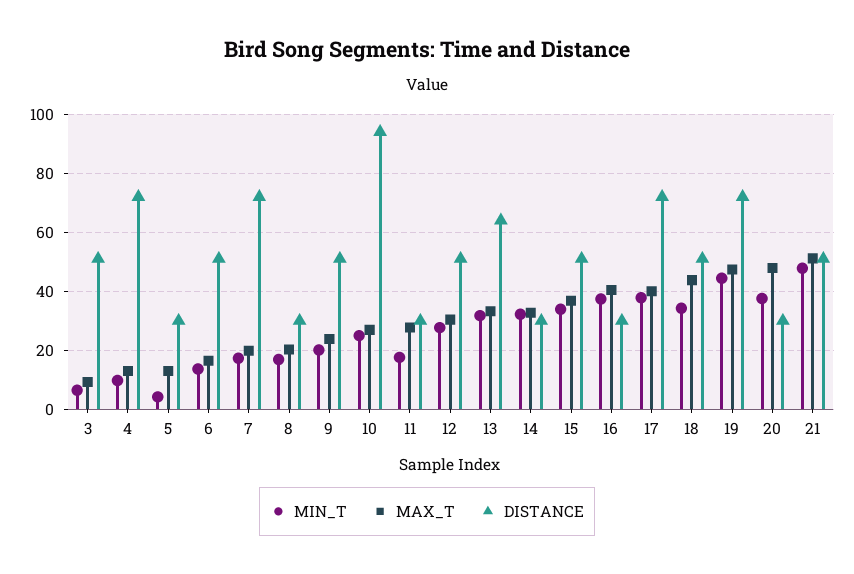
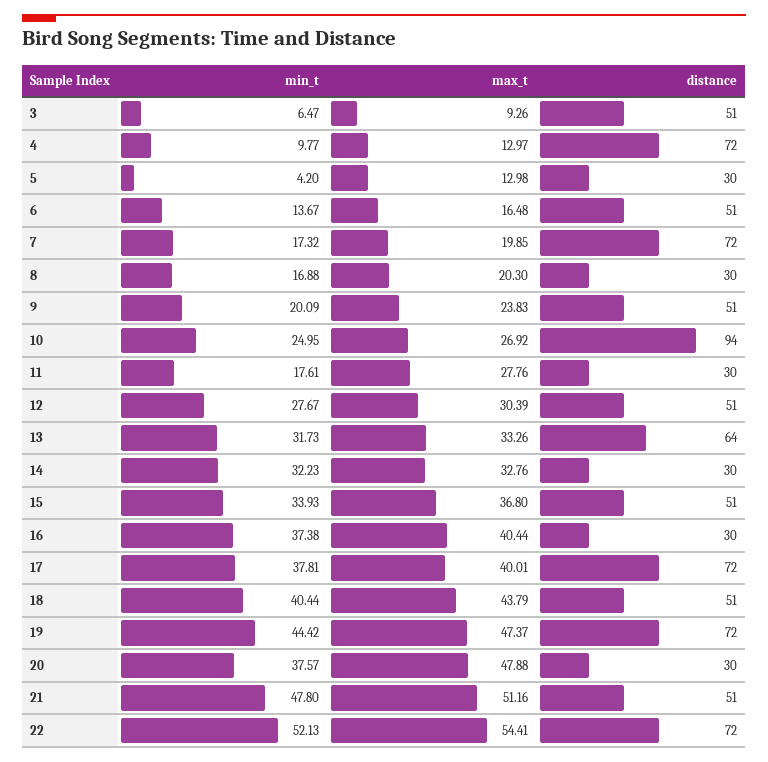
  {
    "MIN_T": {
      "3": 6.47,
      "4": 9.77,
      "5": 4.2,
      "6": 13.67,
      "7": 17.32,
      "8": 16.88,
      "9": 20.09,
      "10": 24.95,
      "11": 17.61,
      "12": 27.67,
      "13": 31.73,
      "14": 32.23,
      "15": 33.93,
      "16": 37.38,
      "17": 37.81,
-     "18": 35,
+     "18": 40.44,
      "19": 44.42,
      "20": 37.57,
-     "21": 47.8
+     "21": 47.8,
+     "22": 52.13
    },
    "MAX_T": {
      "3": 9.26,
      "4": 12.97,
      "5": 12.98,
      "6": 16.48,
      "7": 19.85,
      "8": 20.3,
      "9": 23.83,
      "10": 26.92,
      "11": 27.76,
      "12": 30.39,
      "13": 33.26,
      "14": 32.76,
      "15": 36.8,
      "16": 40.44,
      "17": 40.01,
      "18": 43.79,
      "19": 47.37,
      "20": 47.88,
-     "21": 51.16
+     "21": 51.16,
+     "22": 54.41
    },
    "DISTANCE": {
      "3": 51,
      "4": 72,
      "5": 30,
      "6": 51,
      "7": 72,
      "8": 30,
      "9": 51,
      "10": 94,
      "11": 30,
      "12": 51,
      "13": 64,
      "14": 30,
      "15": 51,
      "16": 30,
      "17": 72,
      "18": 51,
      "19": 72,
      "20": 30,
-     "21": 51
+     "21": 51,
+     "22": 72
    }
  }

